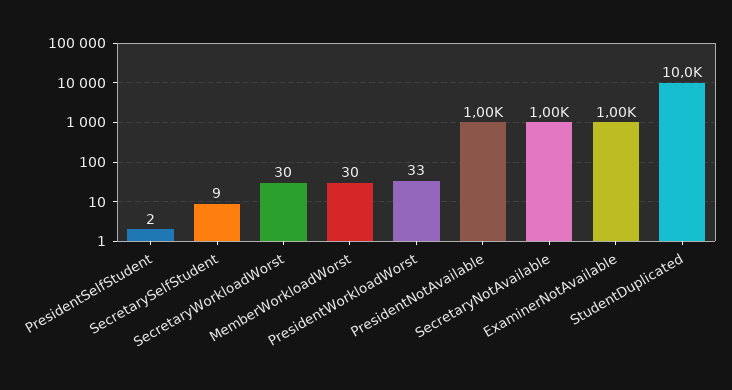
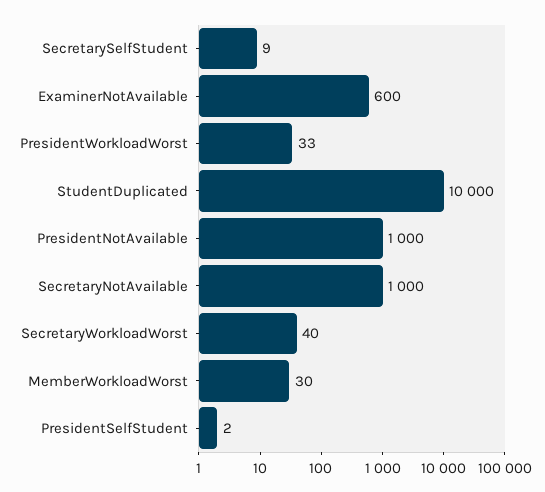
  {
    "PresidentSelfStudent": 2,
    "SecretarySelfStudent": 9,
-   "SecretaryWorkloadWorst": 30,
+   "SecretaryWorkloadWorst": 40,
    "MemberWorkloadWorst": 30,
    "PresidentWorkloadWorst": 33,
    "PresidentNotAvailable": 1000,
    "SecretaryNotAvailable": 1000,
-   "ExaminerNotAvailable": 1000,
+   "ExaminerNotAvailable": 600,
    "StudentDuplicated": 10000
  }

